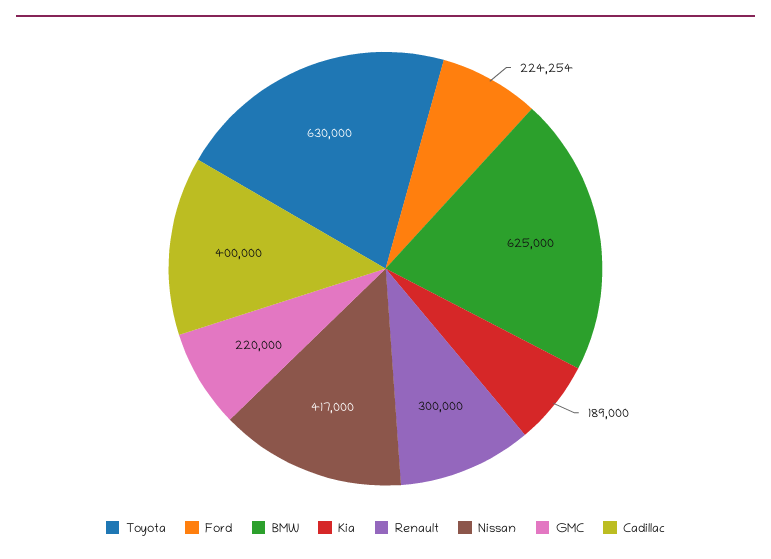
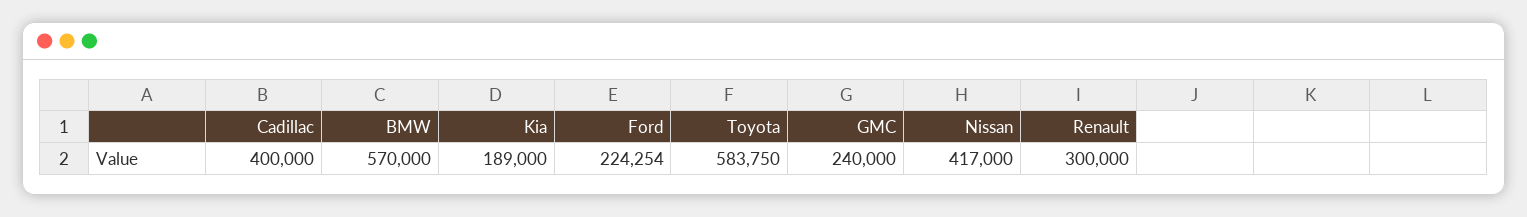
  {
-   "Toyota": 630000,
+   "Toyota": 583750,
    "Ford": 224254,
-   "BMW": 625000,
+   "BMW": 570000,
    "Kia": 189000,
    "Renault": 300000,
    "Nissan": 417000,
-   "GMC": 220000,
+   "GMC": 240000,
    "Cadillac": 400000
  }

